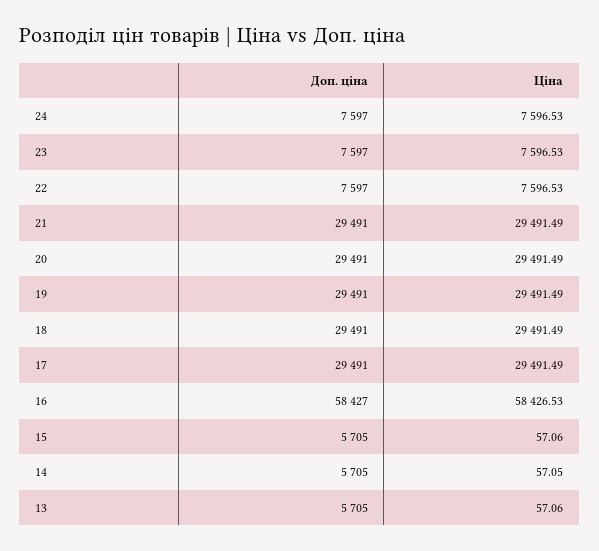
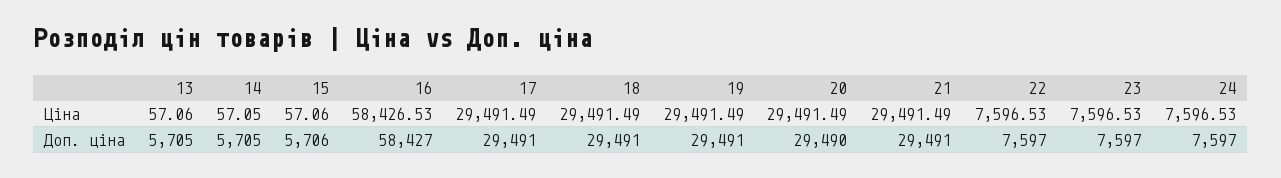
  {
    "Доп. ціна": {
      "24": 7597,
      "23": 7597,
      "22": 7597,
      "21": 29491,
-     "20": 29491,
+     "20": 29490,
      "19": 29491,
      "18": 29491,
      "17": 29491,
      "16": 58427,
-     "15": 5705,
+     "15": 5706,
      "14": 5705,
      "13": 5705
    },
    "Ціна": {
      "24": 7596.53,
      "23": 7596.53,
      "22": 7596.53,
      "21": 29491.49,
      "20": 29491.49,
      "19": 29491.49,
      "18": 29491.49,
      "17": 29491.49,
      "16": 58426.53,
      "15": 57.06,
      "14": 57.05,
      "13": 57.06
    }
  }

